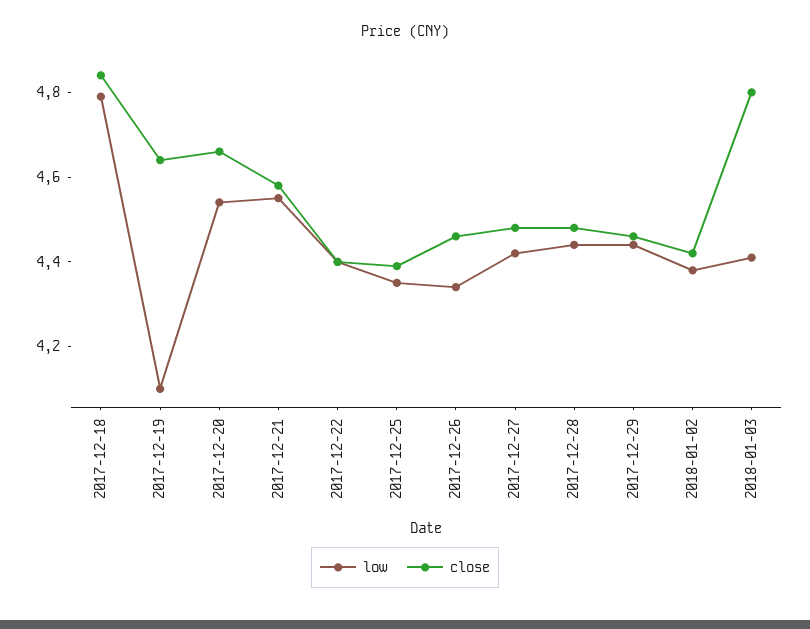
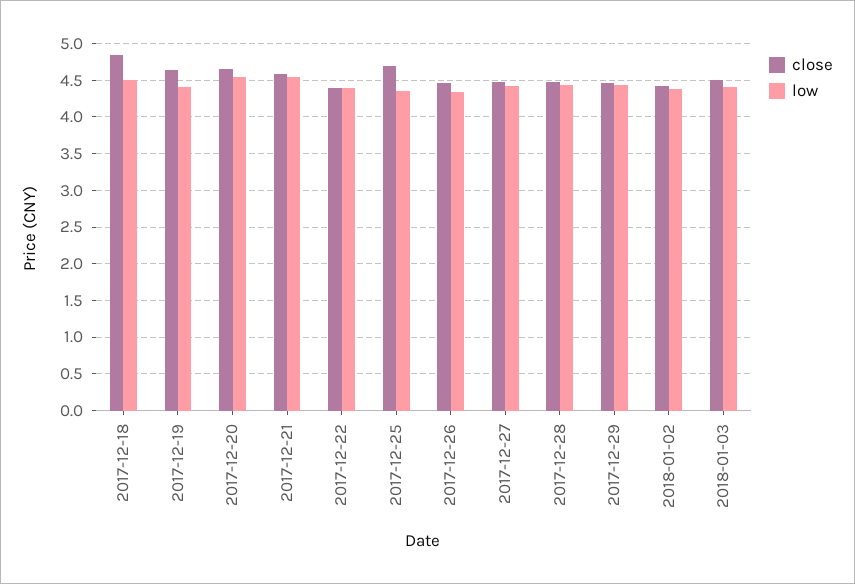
  {
    "low": {
-     "2017-12-18": 4.8,
+     "2017-12-18": 4.5,
-     "2017-12-19": 4.1,
+     "2017-12-19": 4.4,
      "2017-12-20": 4.55,
      "2017-12-21": 4.55,
      "2017-12-22": 4.4,
      "2017-12-25": 4.35,
      "2017-12-26": 4.35,
      "2017-12-27": 4.4,
      "2017-12-28": 4.45,
      "2017-12-29": 4.45,
      "2018-01-02": 4.4,
      "2018-01-03": 4.4
    },
    "close": {
      "2017-12-18": 4.85,
      "2017-12-19": 4.65,
      "2017-12-20": 4.65,
      "2017-12-21": 4.6,
      "2017-12-22": 4.4,
-     "2017-12-25": 4.4,
+     "2017-12-25": 4.7,
      "2017-12-26": 4.45,
      "2017-12-27": 4.5,
      "2017-12-28": 4.5,
      "2017-12-29": 4.45,
      "2018-01-02": 4.4,
-     "2018-01-03": 4.8
+     "2018-01-03": 4.5
    }
  }

